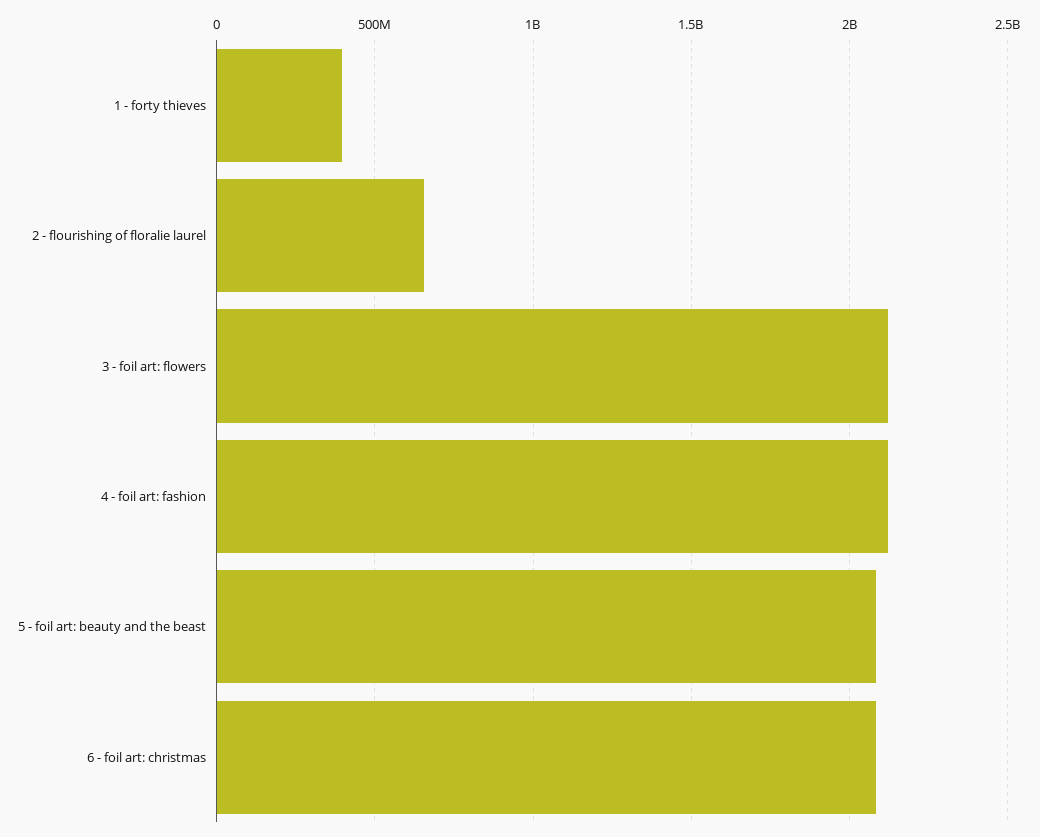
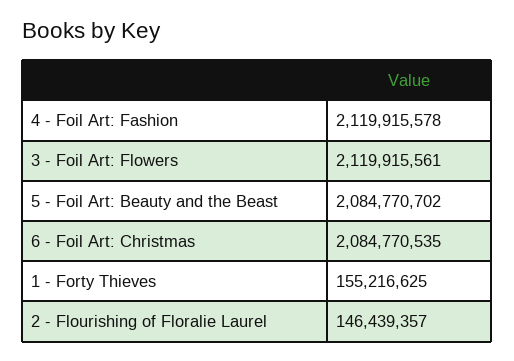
  {
-   "1 - forty thieves": 400000000,
+   "1 - forty thieves": 155216625,
-   "2 - flourishing of floralie laurel": 650000000,
+   "2 - flourishing of floralie laurel": 146439357,
    "3 - foil art: flowers": 2119915561,
    "4 - foil art: fashion": 2119915578,
    "5 - foil art: beauty and the beast": 2084770702,
    "6 - foil art: christmas": 2084770535
  }

